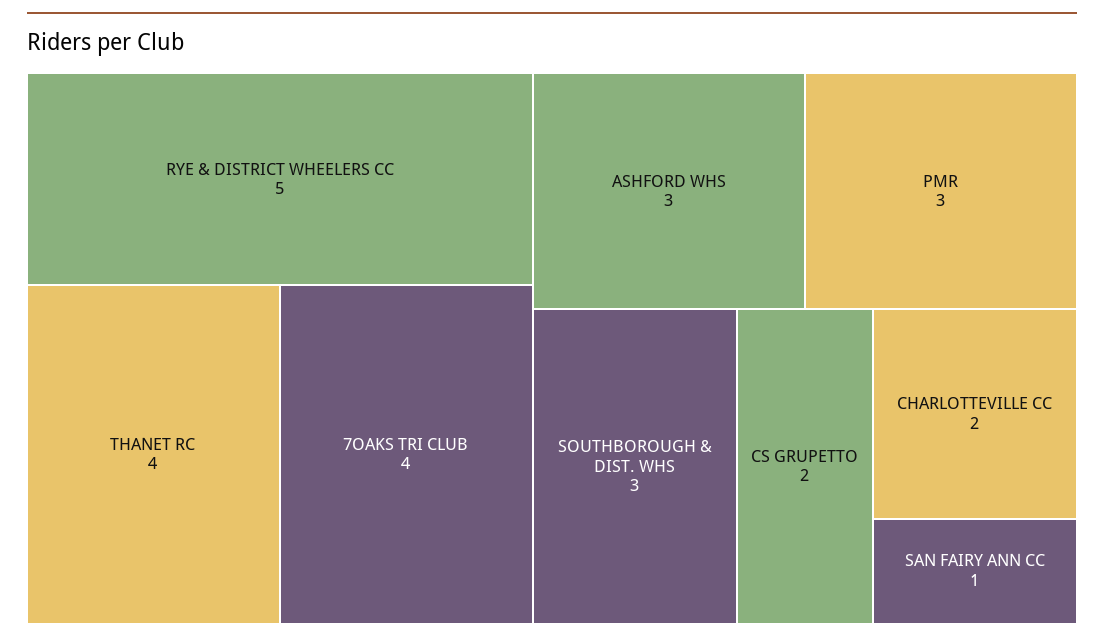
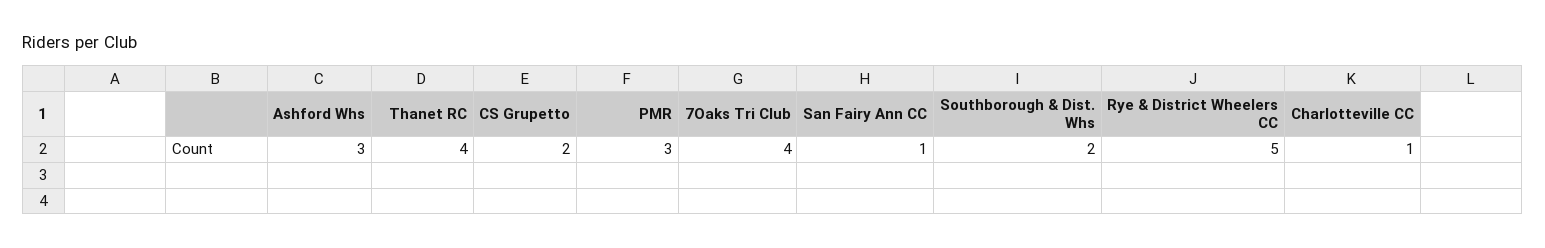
  {
    "RYE & DISTRICT WHEELERS CC": 5,
    "THANET RC": 4,
    "7OAKS TRI CLUB": 4,
    "ASHFORD WHS": 3,
    "PMR": 3,
-   "SOUTHBOROUGH & DIST. WHS": 3,
+   "SOUTHBOROUGH & DIST. WHS": 2,
    "CS GRUPETTO": 2,
-   "CHARLOTTEVILLE CC": 2,
+   "CHARLOTTEVILLE CC": 1,
    "SAN FAIRY ANN CC": 1
  }

